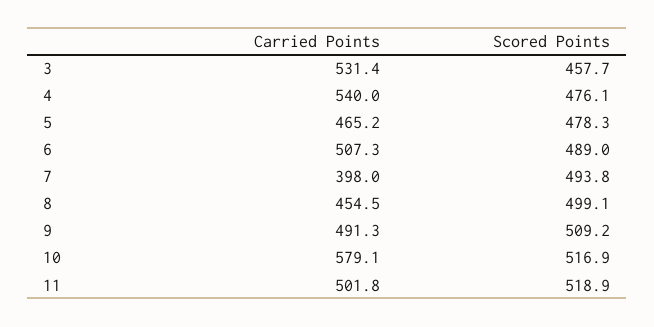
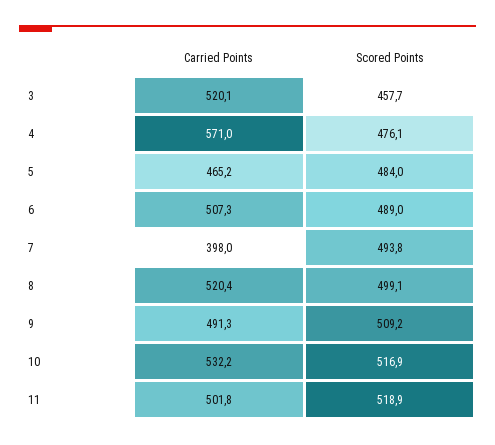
  {
    "Carried Points": {
-     "3": 531.4,
+     "3": 520.1,
-     "4": 540,
+     "4": 571,
      "5": 465.2,
      "6": 507.3,
      "7": 398,
-     "8": 454.5,
+     "8": 520.4,
      "9": 491.3,
-     "10": 579.1,
+     "10": 532.2,
      "11": 501.8
    },
    "Scored Points": {
      "3": 457.7,
      "4": 476.1,
-     "5": 478.3,
+     "5": 484,
      "6": 489,
      "7": 493.8,
      "8": 499.1,
      "9": 509.2,
      "10": 516.9,
      "11": 518.9
    }
  }

